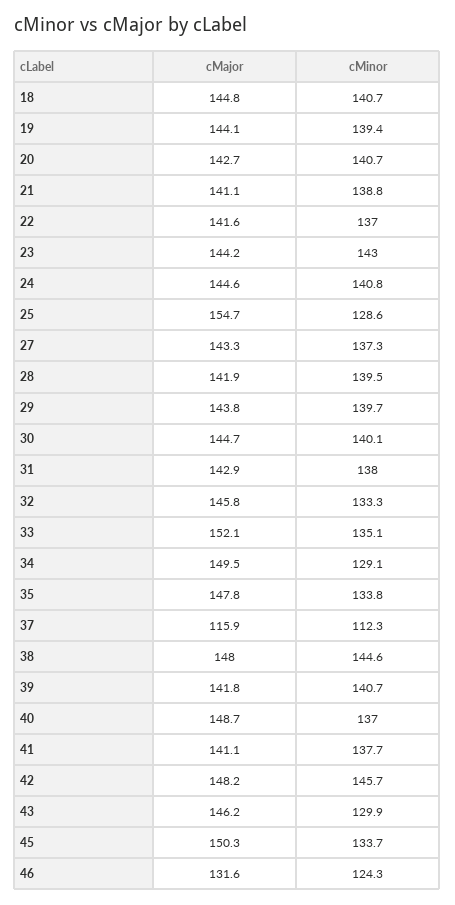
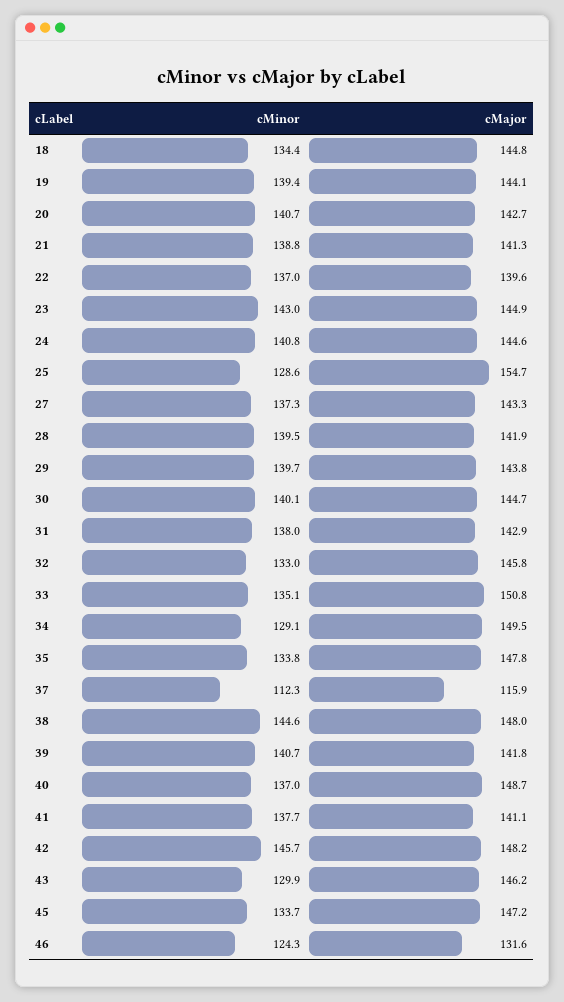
  {
    "cMajor": {
      "18": 144.8,
      "19": 144.1,
      "20": 142.7,
-     "21": 141.1,
+     "21": 141.3,
-     "22": 141.6,
+     "22": 139.6,
-     "23": 144.2,
+     "23": 144.9,
      "24": 144.6,
      "25": 154.7,
      "27": 143.3,
      "28": 141.9,
      "29": 143.8,
      "30": 144.7,
      "31": 142.9,
      "32": 145.8,
-     "33": 152.1,
+     "33": 150.8,
      "34": 149.5,
      "35": 147.8,
      "37": 115.9,
      "38": 148,
      "39": 141.8,
      "40": 148.7,
      "41": 141.1,
      "42": 148.2,
      "43": 146.2,
-     "45": 150.3,
+     "45": 147.2,
      "46": 131.6
    },
    "cMinor": {
-     "18": 140.7,
+     "18": 134.4,
      "19": 139.4,
      "20": 140.7,
      "21": 138.8,
      "22": 137,
      "23": 143,
      "24": 140.8,
      "25": 128.6,
      "27": 137.3,
      "28": 139.5,
      "29": 139.7,
      "30": 140.1,
      "31": 138,
-     "32": 133.3,
+     "32": 133,
      "33": 135.1,
      "34": 129.1,
      "35": 133.8,
      "37": 112.3,
      "38": 144.6,
      "39": 140.7,
      "40": 137,
      "41": 137.7,
      "42": 145.7,
      "43": 129.9,
      "45": 133.7,
      "46": 124.3
    }
  }

